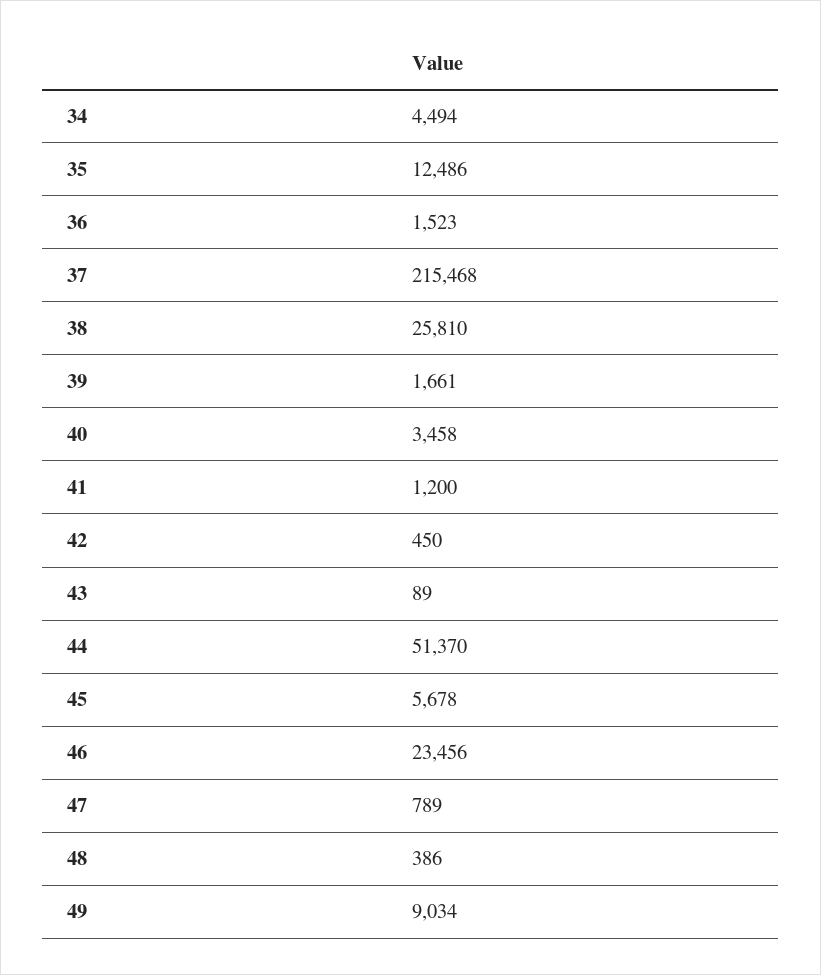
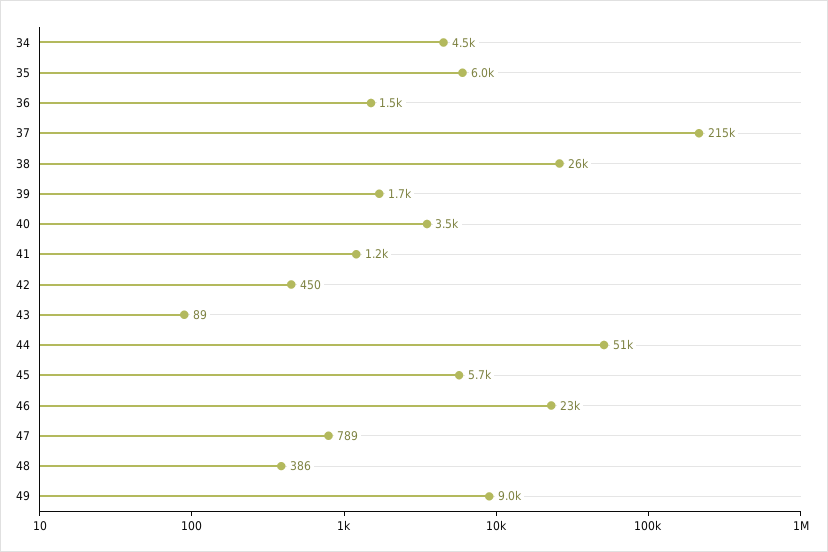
  {
    "34": 4494,
-   "35": 12486,
+   "35": 6000,
    "36": 1523,
    "37": 215468,
    "38": 25810,
    "39": 1661,
    "40": 3458,
    "41": 1200,
    "42": 450,
    "43": 89,
    "44": 51370,
    "45": 5678,
    "46": 23456,
    "47": 789,
    "48": 386,
    "49": 9034
  }

